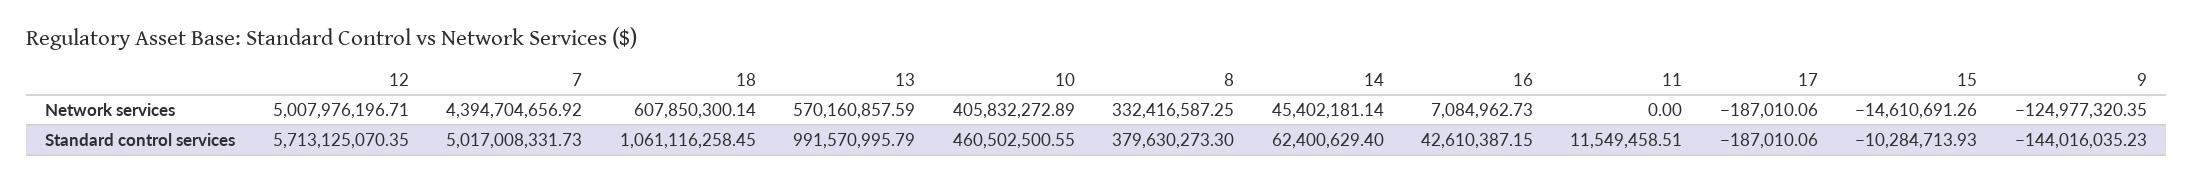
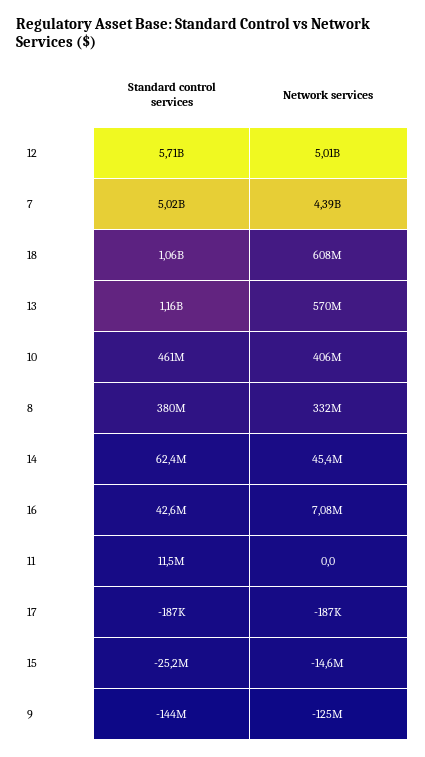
  {
    "12": {
      "Network services": 5007976196.71,
      "Standard control services": 5713125070.35
    },
    "7": {
      "Network services": 4394704656.92,
      "Standard control services": 5017008331.73
    },
    "18": {
      "Network services": 607850300.14,
      "Standard control services": 1061116258.45
    },
    "13": {
      "Network services": 570160857.59,
-     "Standard control services": 991570995.79
+     "Standard control services": 1160000000
    },
    "10": {
      "Network services": 405832272.89,
      "Standard control services": 460502500.55
    },
    "8": {
      "Network services": 332416587.25,
      "Standard control services": 379630273.3
    },
    "14": {
      "Network services": 45402181.14,
      "Standard control services": 62400629.4
    },
    "16": {
      "Network services": 7084962.73,
      "Standard control services": 42610387.15
    },
    "11": {
      "Network services": 0,
      "Standard control services": 11549458.51
    },
    "17": {
      "Network services": -187010.06,
      "Standard control services": -187010.06
    },
    "15": {
      "Network services": -14610691.26,
-     "Standard control services": -10284713.93
+     "Standard control services": -25200000
    },
    "9": {
      "Network services": -124977320.35,
      "Standard control services": -144016035.23
    }
  }

